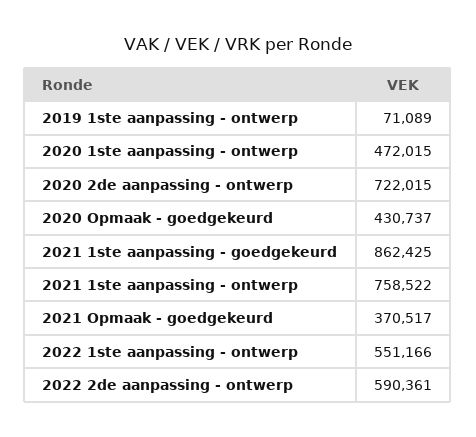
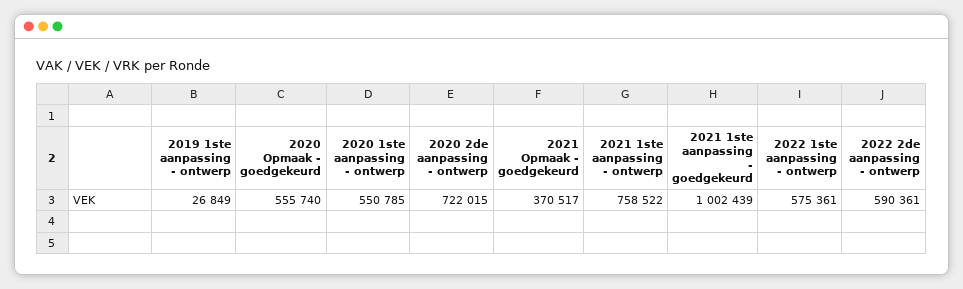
  {
-   "2019 1ste aanpassing - ontwerp": 71089,
+   "2019 1ste aanpassing - ontwerp": 26849,
-   "2020 1ste aanpassing - ontwerp": 472015,
+   "2020 1ste aanpassing - ontwerp": 550785,
    "2020 2de aanpassing - ontwerp": 722015,
-   "2020 Opmaak - goedgekeurd": 430737,
+   "2020 Opmaak - goedgekeurd": 555740,
-   "2021 1ste aanpassing - goedgekeurd": 862425,
+   "2021 1ste aanpassing - goedgekeurd": 1002439,
    "2021 1ste aanpassing - ontwerp": 758522,
    "2021 Opmaak - goedgekeurd": 370517,
-   "2022 1ste aanpassing - ontwerp": 551166,
+   "2022 1ste aanpassing - ontwerp": 575361,
    "2022 2de aanpassing - ontwerp": 590361
  }

